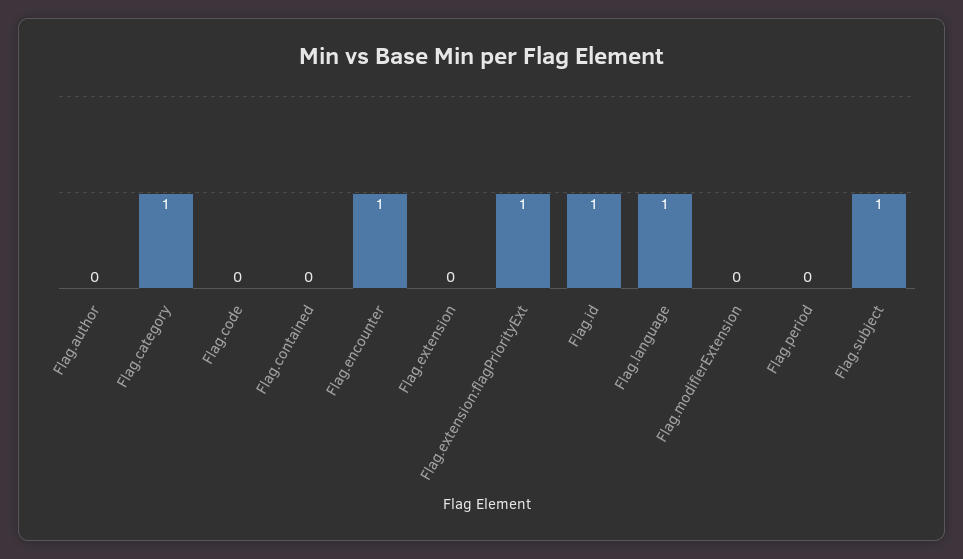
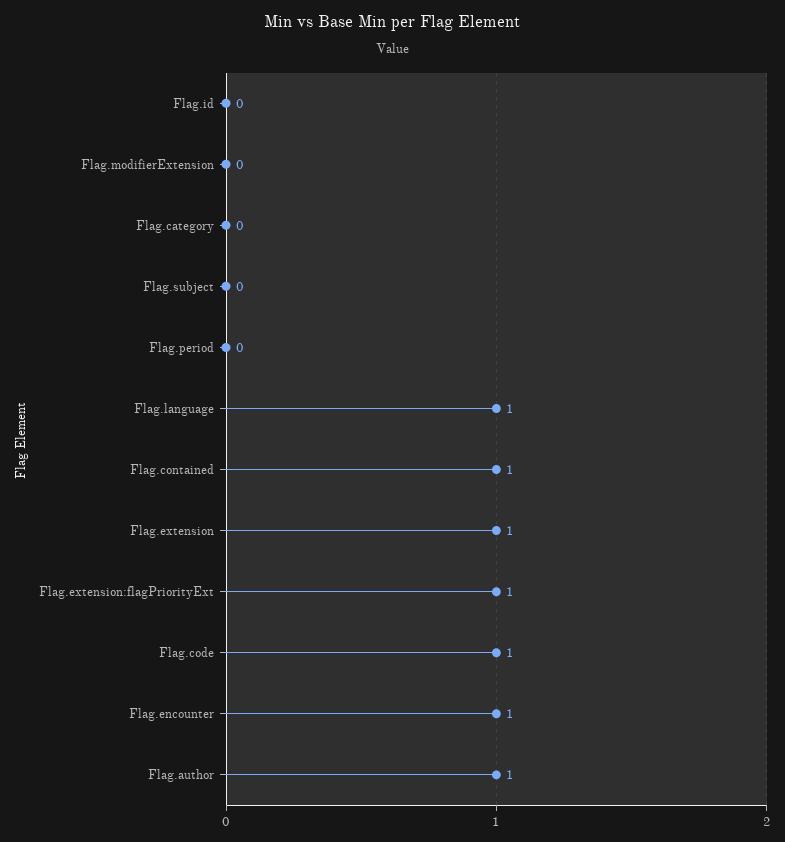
  {
-   "Flag.author": 0,
+   "Flag.author": 1,
-   "Flag.category": 1,
+   "Flag.category": 0,
-   "Flag.code": 0,
+   "Flag.code": 1,
-   "Flag.contained": 0,
+   "Flag.contained": 1,
    "Flag.encounter": 1,
-   "Flag.extension": 0,
+   "Flag.extension": 1,
    "Flag.extension:flagPriorityExt": 1,
-   "Flag.id": 1,
+   "Flag.id": 0,
    "Flag.language": 1,
    "Flag.modifierExtension": 0,
    "Flag.period": 0,
-   "Flag.subject": 1
+   "Flag.subject": 0
  }

